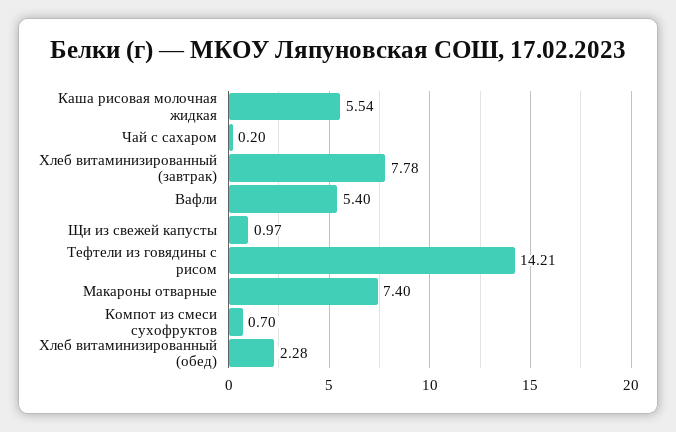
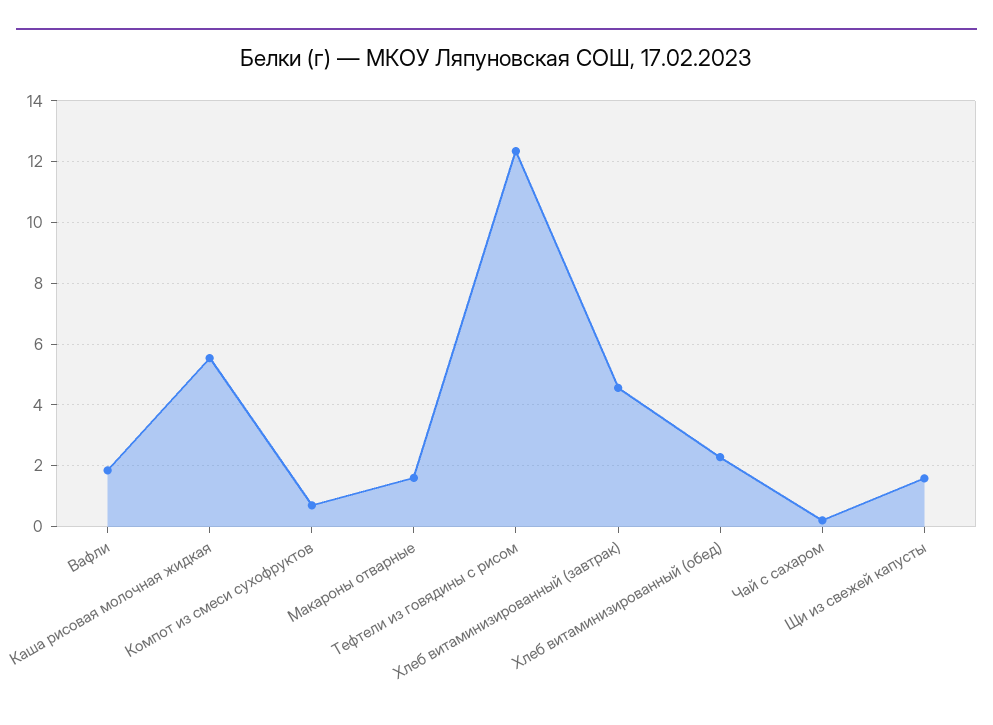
  {
    "Каша рисовая молочная жидкая": 5.54,
    "Чай с сахаром": 0.2,
-   "Хлеб витаминизированный (завтрак)": 7.78,
+   "Хлеб витаминизированный (завтрак)": 4.6,
-   "Вафли": 5.4,
+   "Вафли": 1.8,
-   "Щи из свежей капусты": 0.97,
+   "Щи из свежей капусты": 1.6,
-   "Тефтели из говядины с рисом": 14.21,
+   "Тефтели из говядины с рисом": 12.4,
-   "Макароны отварные": 7.4,
+   "Макароны отварные": 1.6,
    "Компот из смеси сухофруктов": 0.7,
    "Хлеб витаминизированный (обед)": 2.28
  }

